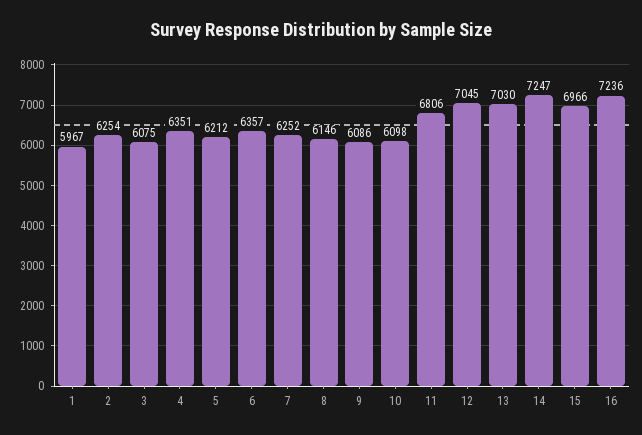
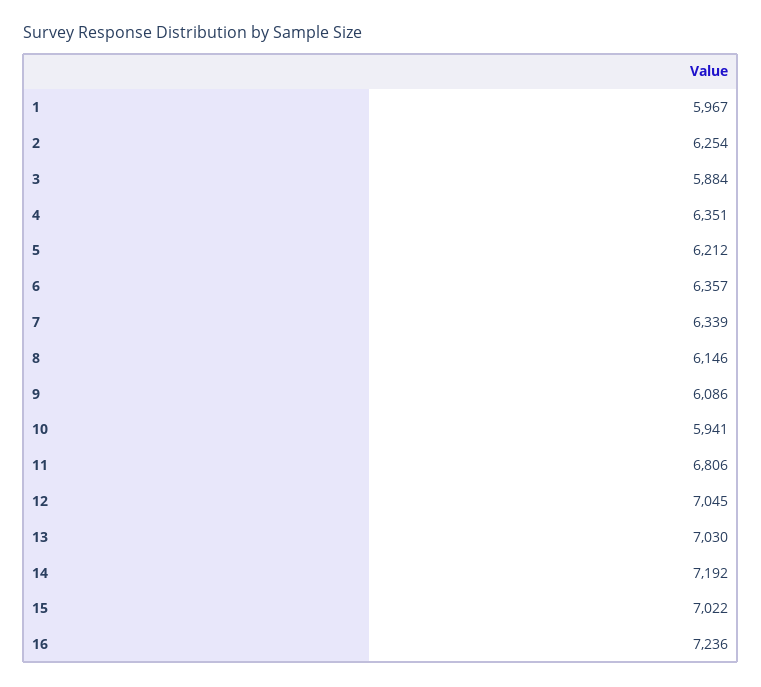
  {
    "1": 5967,
    "2": 6254,
-   "3": 6075,
+   "3": 5884,
    "4": 6351,
    "5": 6212,
    "6": 6357,
-   "7": 6252,
+   "7": 6339,
    "8": 6146,
    "9": 6086,
-   "10": 6098,
+   "10": 5941,
    "11": 6806,
    "12": 7045,
    "13": 7030,
-   "14": 7247,
+   "14": 7192,
-   "15": 6966,
+   "15": 7022,
    "16": 7236
  }

